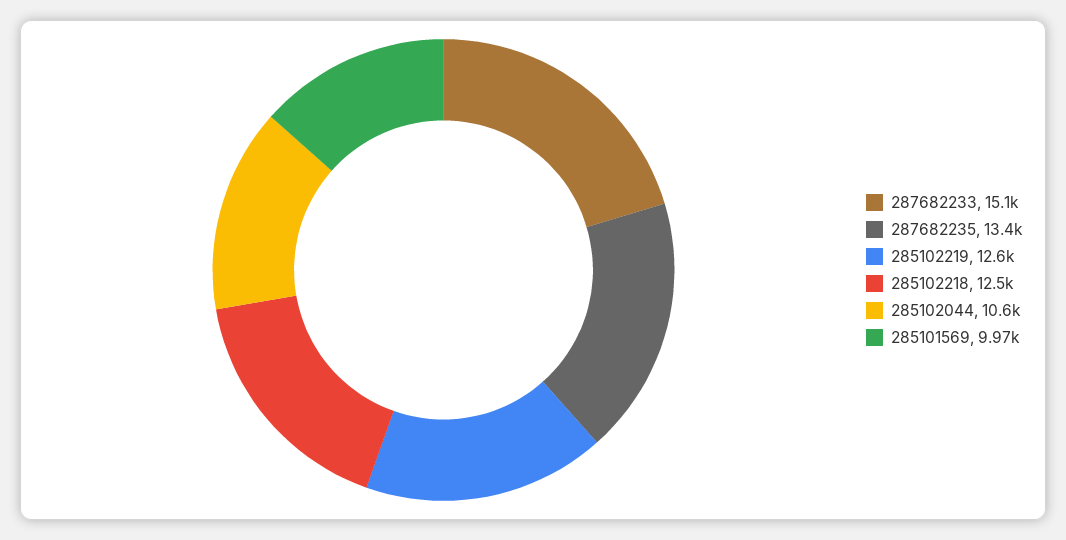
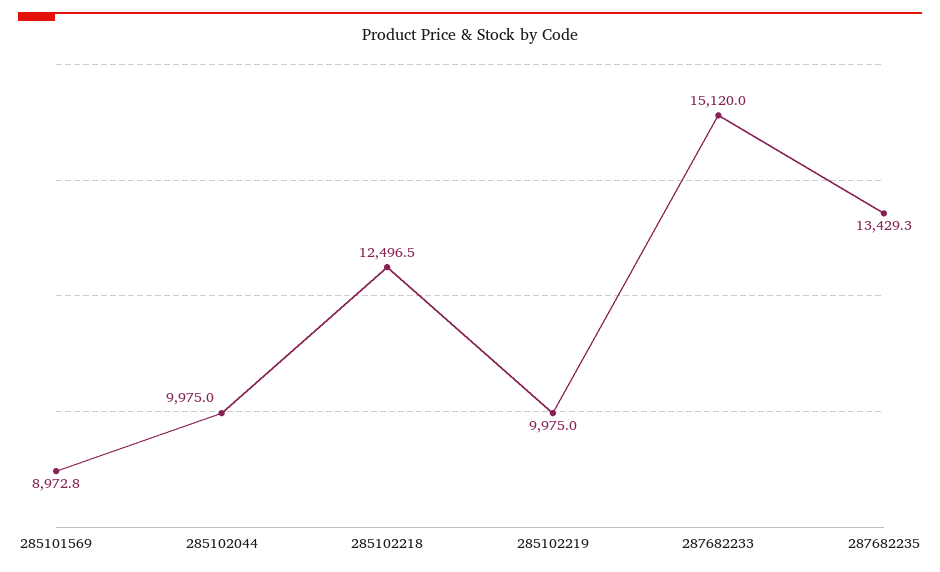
  {
    "287682233": 15120,
    "287682235": 13429.3,
-   "285102219": 12600,
+   "285102219": 9975,
    "285102218": 12496.5,
-   "285102044": 10600,
+   "285102044": 9975,
-   "285101569": 9970
+   "285101569": 8972.8
  }

